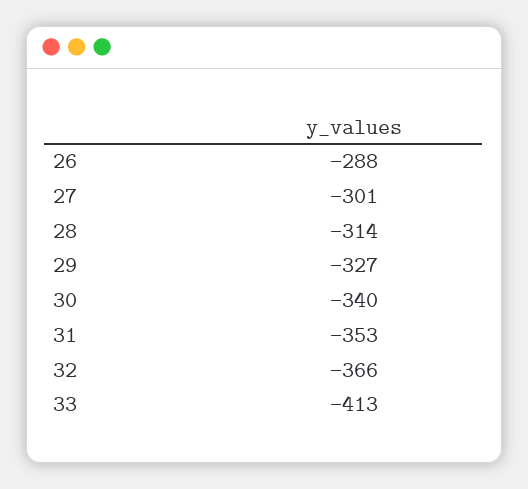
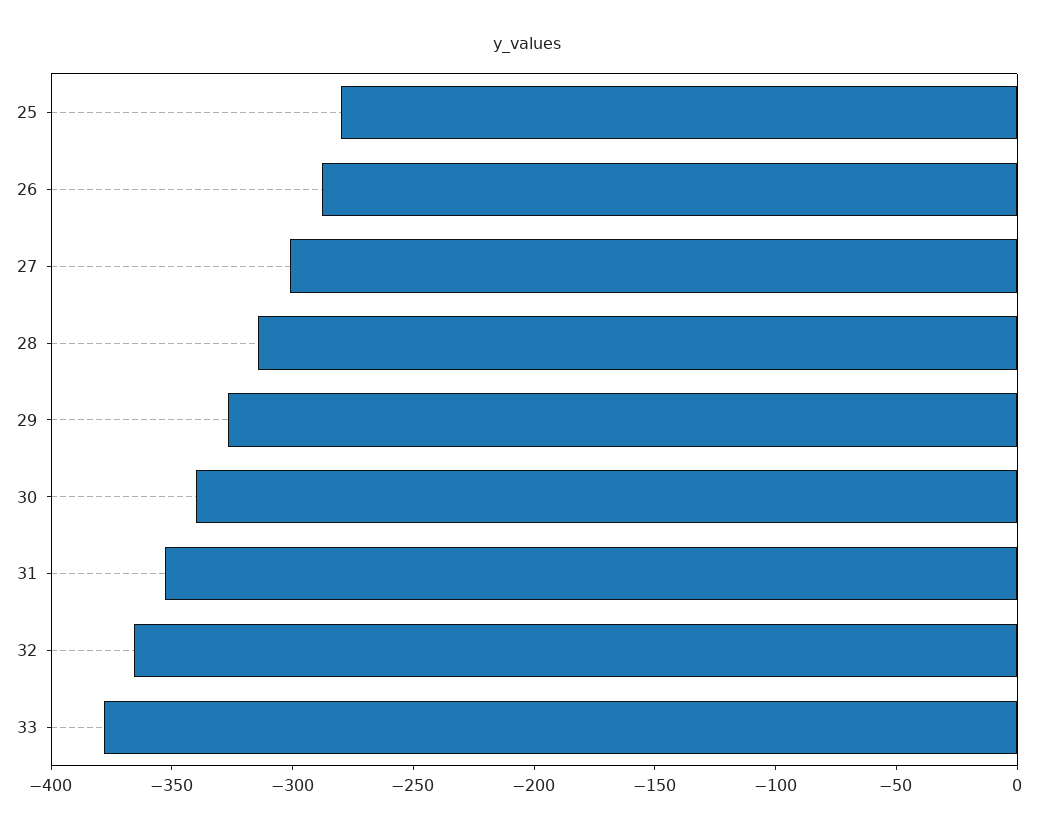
  {
    "26": -288,
    "27": -301,
    "28": -314,
    "29": -327,
    "30": -340,
    "31": -353,
    "32": -366,
-   "33": -413
+   "33": -380,
+   "25": -280
  }

